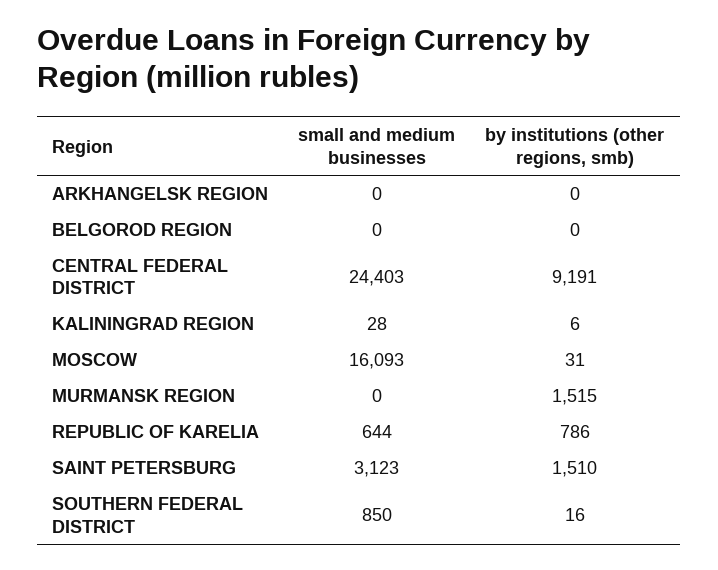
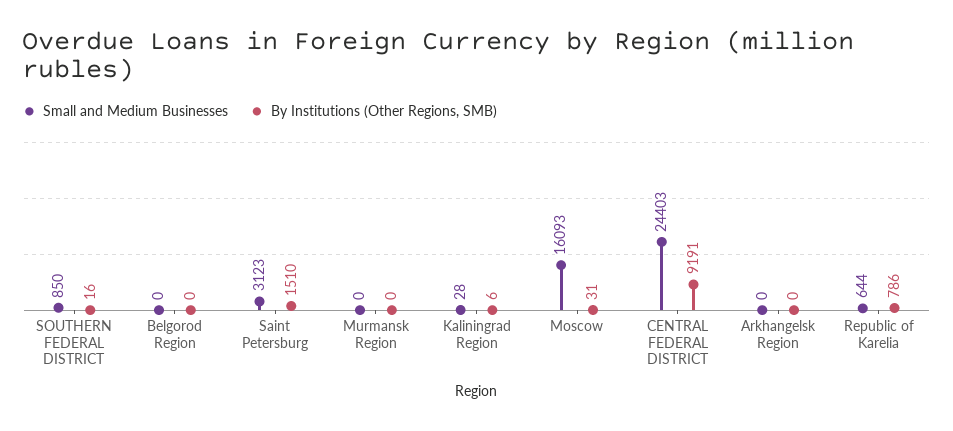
  {
    "small and medium businesses": {
      "ARKHANGELSK REGION": 0,
      "BELGOROD REGION": 0,
      "CENTRAL FEDERAL DISTRICT": 24403,
      "KALININGRAD REGION": 28,
      "MOSCOW": 16093,
      "MURMANSK REGION": 0,
      "REPUBLIC OF KARELIA": 644,
      "SAINT PETERSBURG": 3123,
      "SOUTHERN FEDERAL DISTRICT": 850
    },
    "by institutions (other regions, smb)": {
      "ARKHANGELSK REGION": 0,
      "BELGOROD REGION": 0,
      "CENTRAL FEDERAL DISTRICT": 9191,
      "KALININGRAD REGION": 6,
      "MOSCOW": 31,
-     "MURMANSK REGION": 1515,
+     "MURMANSK REGION": 0,
      "REPUBLIC OF KARELIA": 786,
      "SAINT PETERSBURG": 1510,
      "SOUTHERN FEDERAL DISTRICT": 16
    }
  }

